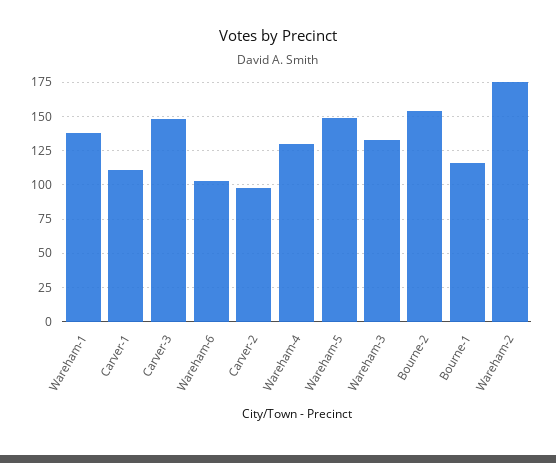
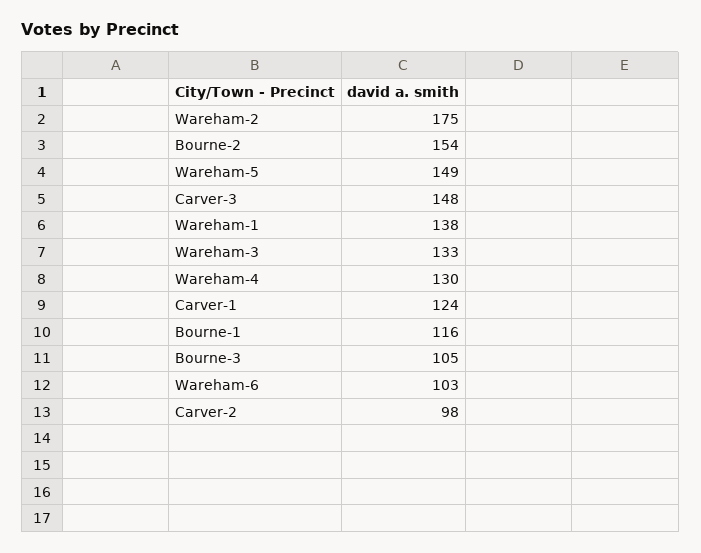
  {
    "Wareham-1": 138,
-   "Carver-1": 110,
+   "Carver-1": 124,
    "Carver-3": 148,
    "Wareham-6": 103,
    "Carver-2": 98,
    "Wareham-4": 130,
    "Wareham-5": 149,
    "Wareham-3": 133,
    "Bourne-2": 154,
    "Bourne-1": 116,
-   "Wareham-2": 175
+   "Wareham-2": 175,
+   "Bourne-3": 105
  }

